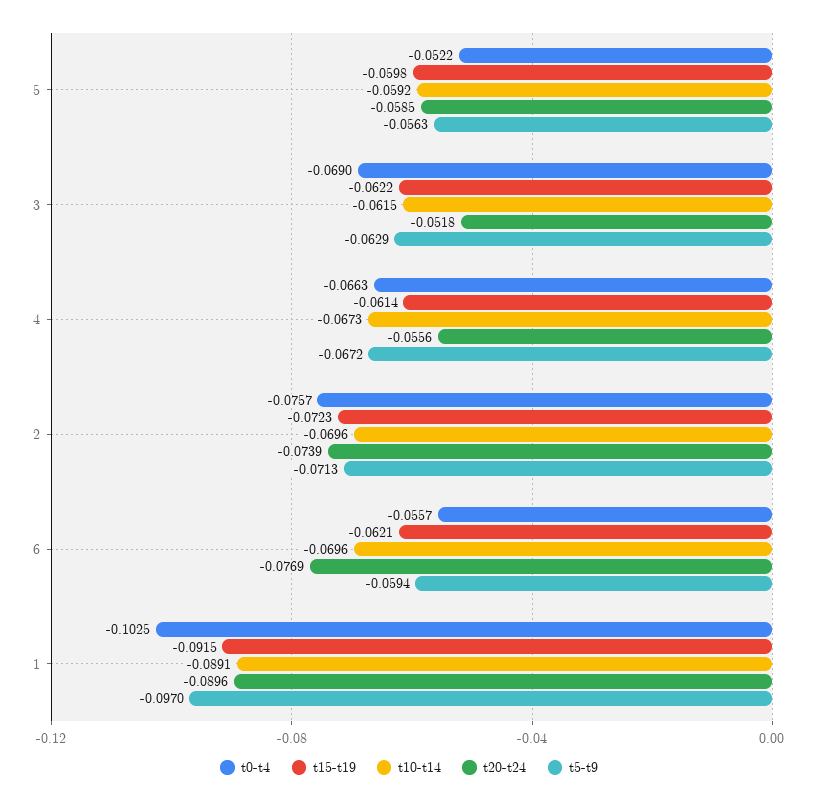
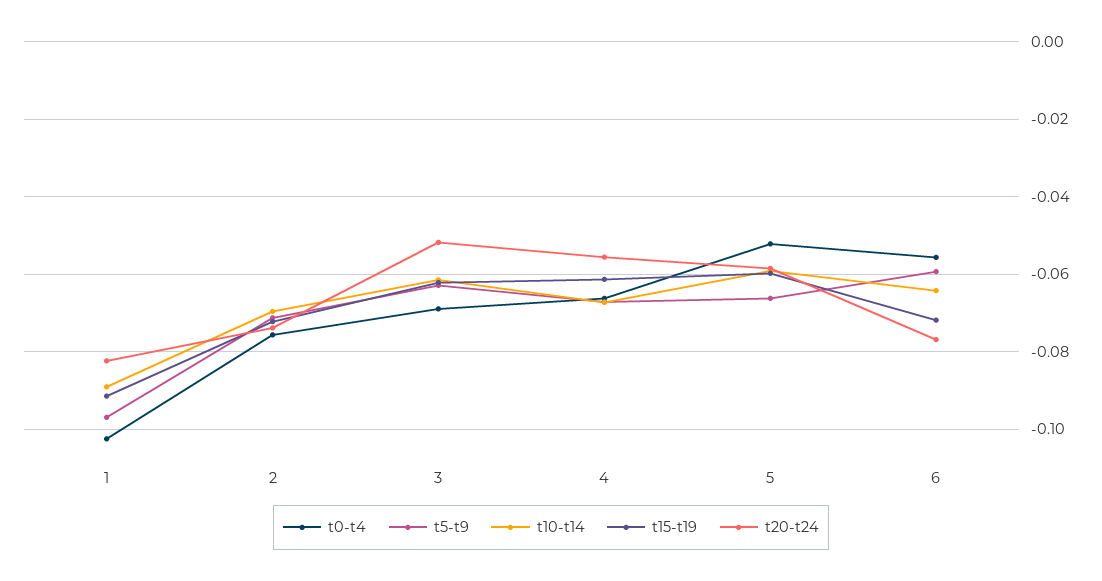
  {
    "t0-t4": {
      "5": -0.0522,
      "3": -0.069,
      "4": -0.0663,
      "2": -0.0757,
      "6": -0.0557,
      "1": -0.1025
    },
    "t15-t19": {
      "5": -0.0598,
      "3": -0.0622,
      "4": -0.0614,
      "2": -0.0723,
-     "6": -0.0621,
+     "6": -0.072,
      "1": -0.0915
    },
    "t10-t14": {
      "5": -0.0592,
      "3": -0.0615,
      "4": -0.0673,
      "2": -0.0696,
-     "6": -0.0696,
+     "6": -0.064,
      "1": -0.0891
    },
    "t20-t24": {
      "5": -0.0585,
      "3": -0.0518,
      "4": -0.0556,
      "2": -0.0739,
      "6": -0.0769,
-     "1": -0.0896
+     "1": -0.082
    },
    "t5-t9": {
-     "5": -0.0563,
+     "5": -0.066,
      "3": -0.0629,
      "4": -0.0672,
      "2": -0.0713,
      "6": -0.0594,
      "1": -0.097
    }
  }

